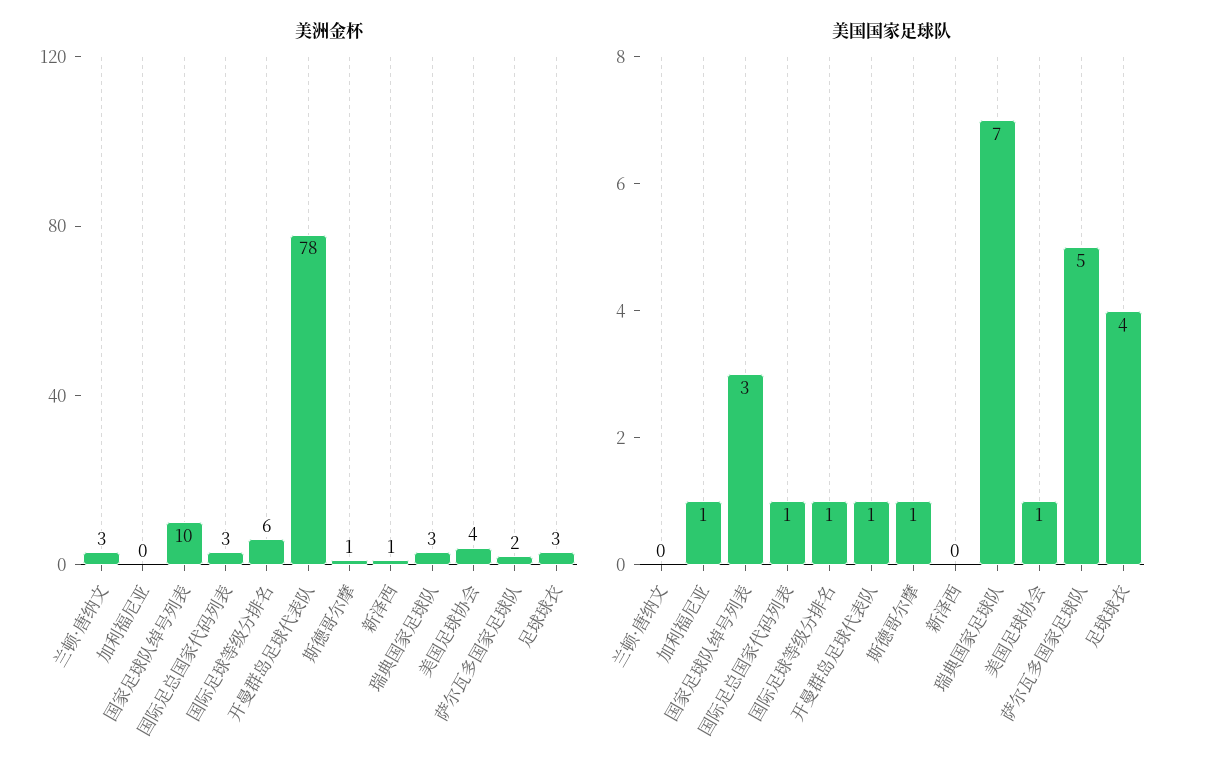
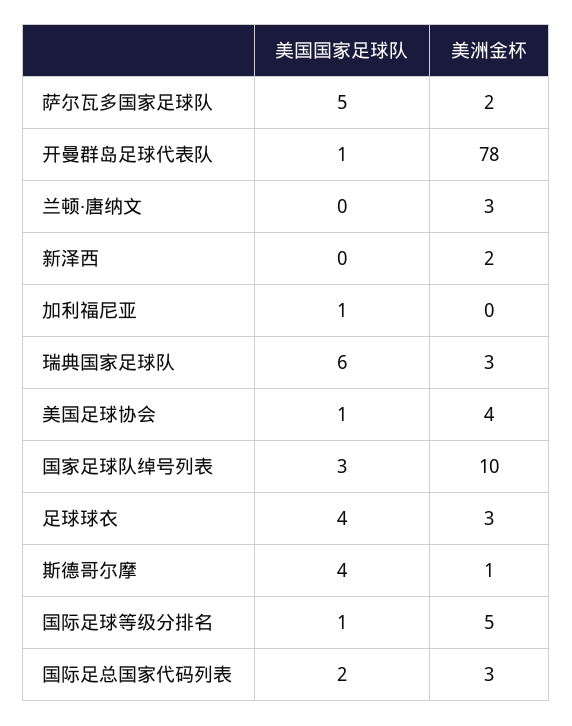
  {
    "美洲金杯": {
      "兰顿·唐纳文": 3,
      "加利福尼亚": 0,
      "国家足球队绰号列表": 10,
      "国际足总国家代码列表": 3,
-     "国际足球等级分排名": 6,
+     "国际足球等级分排名": 5,
      "开曼群岛足球代表队": 78,
      "斯德哥尔摩": 1,
-     "新泽西": 1,
+     "新泽西": 2,
      "瑞典国家足球队": 3,
      "美国足球协会": 4,
      "萨尔瓦多国家足球队": 2,
      "足球球衣": 3
    },
    "美国国家足球队": {
      "兰顿·唐纳文": 0,
      "加利福尼亚": 1,
      "国家足球队绰号列表": 3,
-     "国际足总国家代码列表": 1,
+     "国际足总国家代码列表": 2,
      "国际足球等级分排名": 1,
      "开曼群岛足球代表队": 1,
-     "斯德哥尔摩": 1,
+     "斯德哥尔摩": 4,
      "新泽西": 0,
-     "瑞典国家足球队": 7,
+     "瑞典国家足球队": 6,
      "美国足球协会": 1,
      "萨尔瓦多国家足球队": 5,
      "足球球衣": 4
    }
  }

